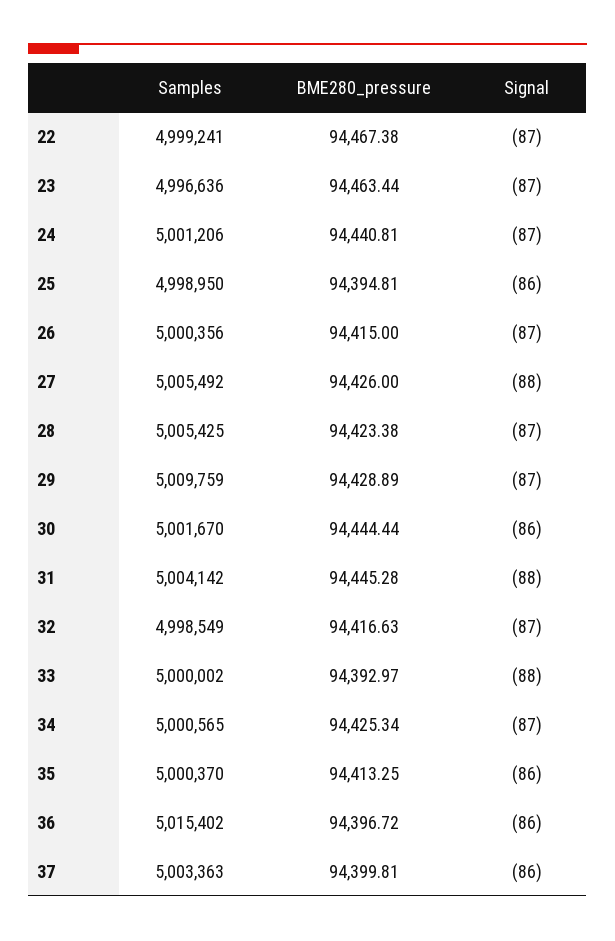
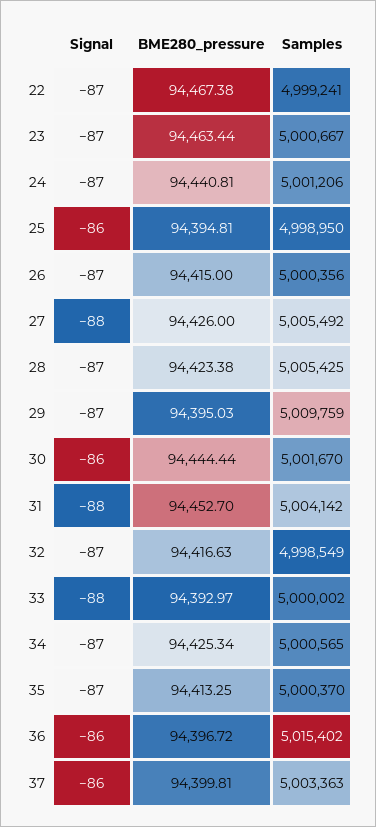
  {
    "Samples": {
      "22": 4999241,
-     "23": 4996636,
+     "23": 5000667,
      "24": 5001206,
      "25": 4998950,
      "26": 5000356,
      "27": 5005492,
      "28": 5005425,
      "29": 5009759,
      "30": 5001670,
      "31": 5004142,
      "32": 4998549,
      "33": 5000002,
      "34": 5000565,
      "35": 5000370,
      "36": 5015402,
      "37": 5003363
    },
    "BME280_pressure": {
      "22": 94467.38,
      "23": 94463.44,
      "24": 94440.81,
      "25": 94394.81,
      "26": 94415,
      "27": 94426,
      "28": 94423.38,
-     "29": 94428.89,
+     "29": 94395.03,
      "30": 94444.44,
-     "31": 94445.28,
+     "31": 94452.7,
      "32": 94416.63,
      "33": 94392.97,
      "34": 94425.34,
      "35": 94413.25,
      "36": 94396.72,
      "37": 94399.81
    },
    "Signal": {
      "22": -87,
      "23": -87,
      "24": -87,
      "25": -86,
      "26": -87,
      "27": -88,
      "28": -87,
      "29": -87,
      "30": -86,
      "31": -88,
      "32": -87,
      "33": -88,
      "34": -87,
-     "35": -86,
+     "35": -87,
      "36": -86,
      "37": -86
    }
  }

